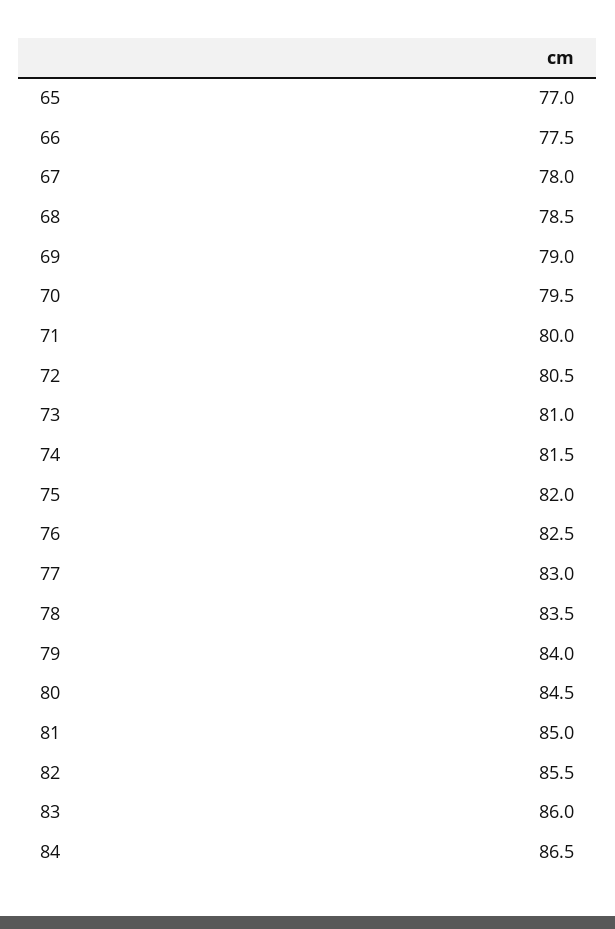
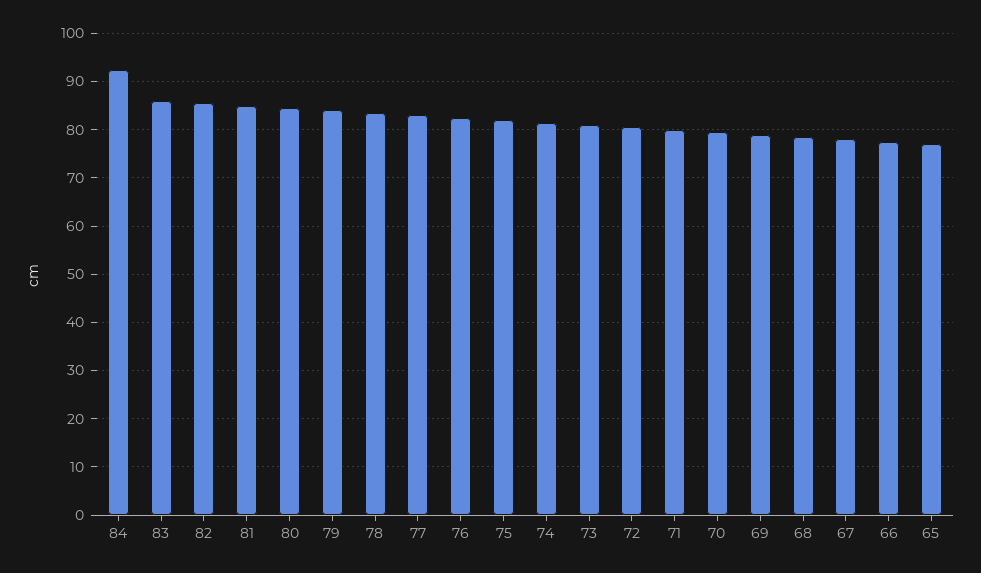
  {
    "65": 77,
    "66": 77.5,
    "67": 78,
    "68": 78.5,
    "69": 79,
    "70": 79.5,
    "71": 80,
    "72": 80.5,
    "73": 81,
    "74": 81.5,
    "75": 82,
    "76": 82.5,
    "77": 83,
    "78": 83.5,
    "79": 84,
    "80": 84.5,
    "81": 85,
    "82": 85.5,
    "83": 86,
-   "84": 86.5
+   "84": 92
  }

